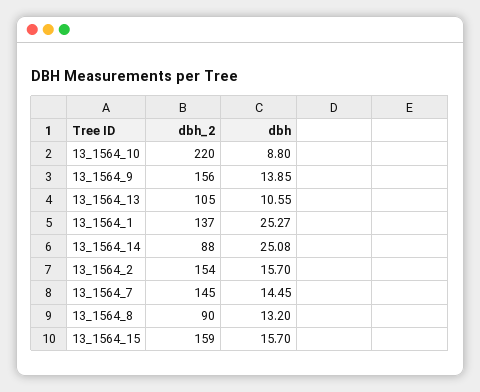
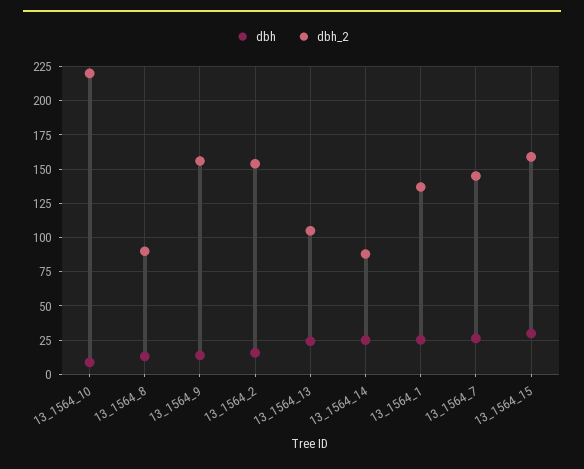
  {
    "dbh_2": {
      "13_1564_10": 220,
      "13_1564_9": 156,
      "13_1564_13": 105,
      "13_1564_1": 137,
      "13_1564_14": 88,
      "13_1564_2": 154,
      "13_1564_7": 145,
      "13_1564_8": 90,
      "13_1564_15": 159
    },
    "dbh": {
      "13_1564_10": 8.8,
      "13_1564_9": 13.85,
-     "13_1564_13": 10.55,
+     "13_1564_13": 25,
      "13_1564_1": 25.27,
      "13_1564_14": 25.08,
      "13_1564_2": 15.7,
-     "13_1564_7": 14.45,
+     "13_1564_7": 25,
      "13_1564_8": 13.2,
-     "13_1564_15": 15.7
+     "13_1564_15": 30
    }
  }

